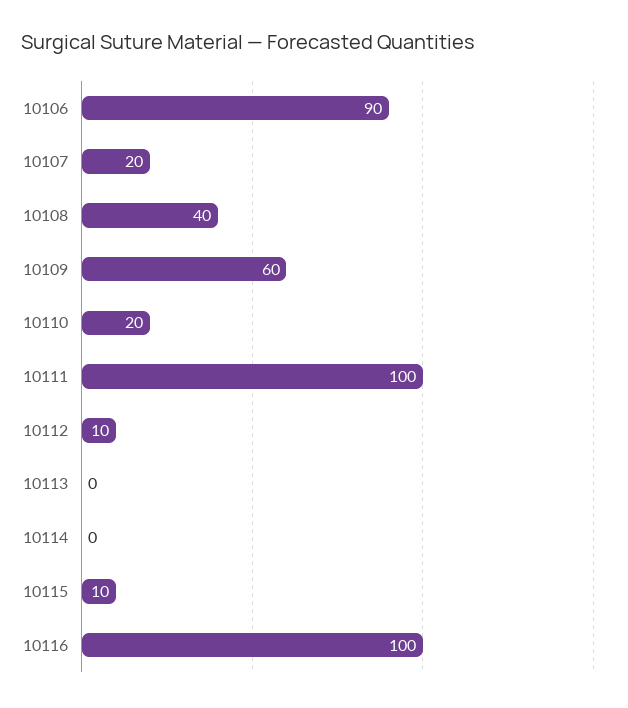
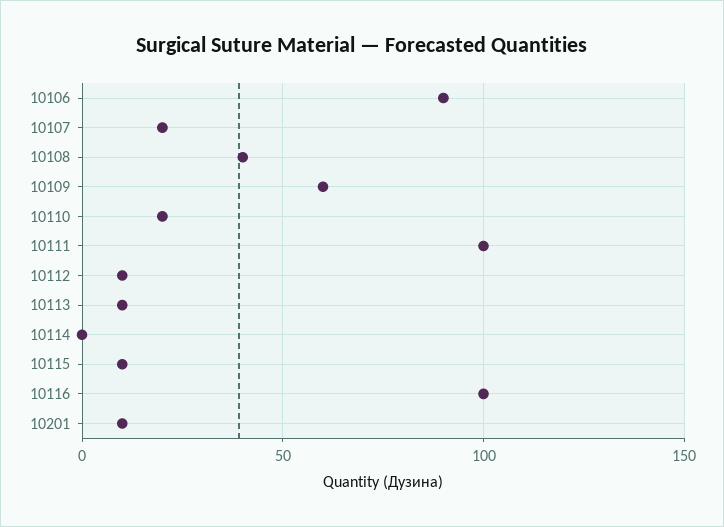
  {
    "10106": 90,
    "10107": 20,
    "10108": 40,
    "10109": 60,
    "10110": 20,
    "10111": 100,
    "10112": 10,
-   "10113": 0,
+   "10113": 10,
    "10114": 0,
    "10115": 10,
-   "10116": 100
+   "10116": 100,
+   "10201": 10
  }

